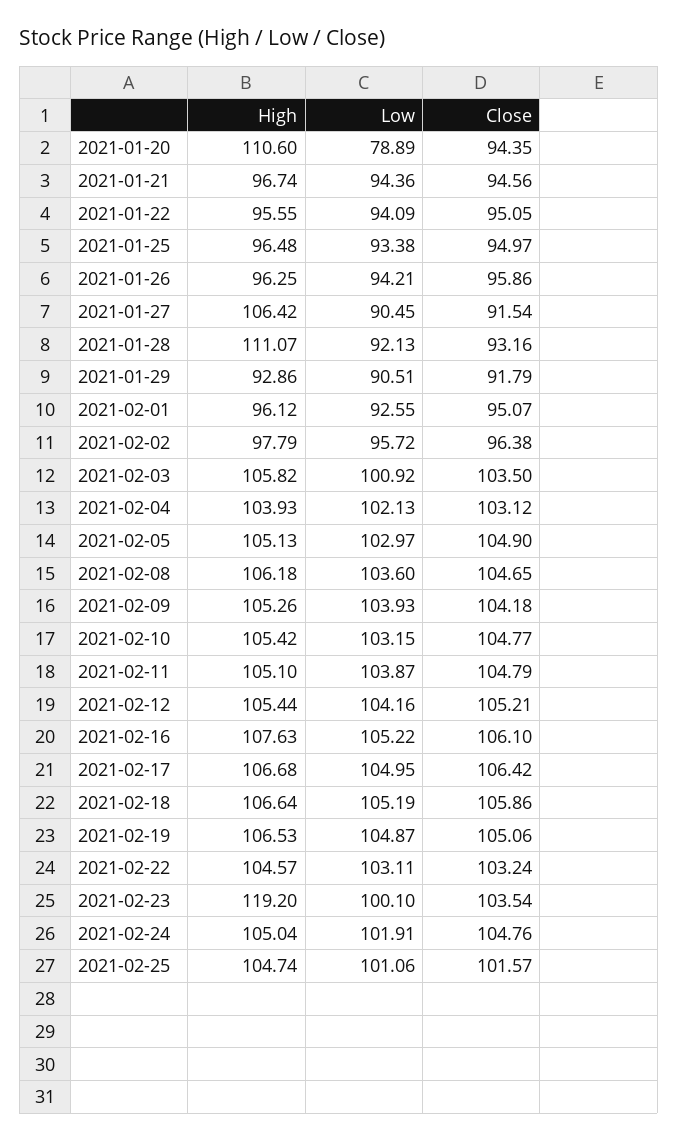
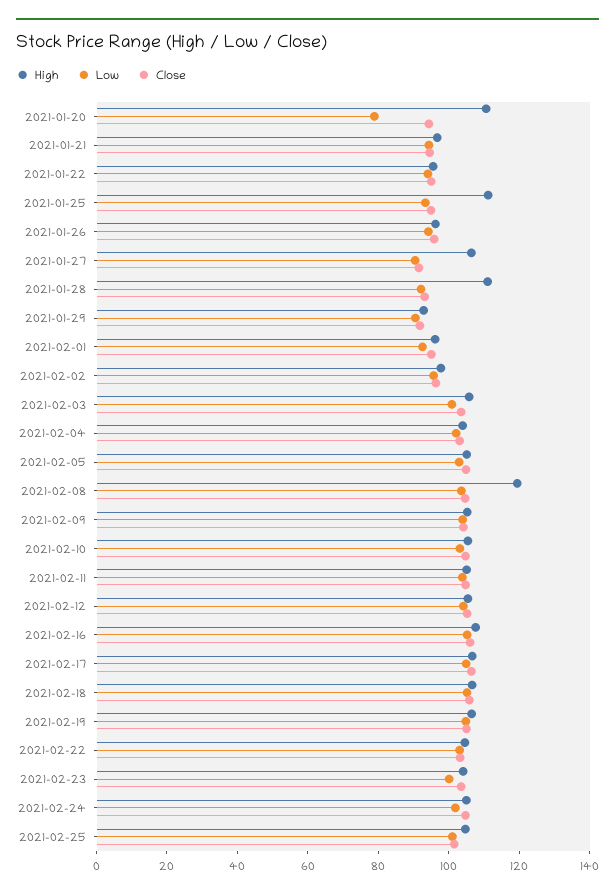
  {
    "High": {
      "2021-01-20": 110.6,
      "2021-01-21": 96.74,
      "2021-01-22": 95.55,
-     "2021-01-25": 96.48,
+     "2021-01-25": 110,
      "2021-01-26": 96.25,
      "2021-01-27": 106.42,
      "2021-01-28": 111.07,
      "2021-01-29": 92.86,
      "2021-02-01": 96.12,
      "2021-02-02": 97.79,
      "2021-02-03": 105.82,
      "2021-02-04": 103.93,
      "2021-02-05": 105.13,
-     "2021-02-08": 106.18,
+     "2021-02-08": 120,
      "2021-02-09": 105.26,
      "2021-02-10": 105.42,
      "2021-02-11": 105.1,
      "2021-02-12": 105.44,
      "2021-02-16": 107.63,
      "2021-02-17": 106.68,
      "2021-02-18": 106.64,
      "2021-02-19": 106.53,
      "2021-02-22": 104.57,
-     "2021-02-23": 119.2,
+     "2021-02-23": 105,
      "2021-02-24": 105.04,
      "2021-02-25": 104.74
    },
    "Low": {
      "2021-01-20": 78.89,
      "2021-01-21": 94.36,
      "2021-01-22": 94.09,
      "2021-01-25": 93.38,
      "2021-01-26": 94.21,
      "2021-01-27": 90.45,
      "2021-01-28": 92.13,
      "2021-01-29": 90.51,
      "2021-02-01": 92.55,
      "2021-02-02": 95.72,
      "2021-02-03": 100.92,
      "2021-02-04": 102.13,
      "2021-02-05": 102.97,
      "2021-02-08": 103.6,
      "2021-02-09": 103.93,
      "2021-02-10": 103.15,
      "2021-02-11": 103.87,
      "2021-02-12": 104.16,
      "2021-02-16": 105.22,
      "2021-02-17": 104.95,
      "2021-02-18": 105.19,
      "2021-02-19": 104.87,
      "2021-02-22": 103.11,
      "2021-02-23": 100.1,
      "2021-02-24": 101.91,
      "2021-02-25": 101.06
    },
    "Close": {
      "2021-01-20": 94.35,
      "2021-01-21": 94.56,
      "2021-01-22": 95.05,
      "2021-01-25": 94.97,
      "2021-01-26": 95.86,
      "2021-01-27": 91.54,
      "2021-01-28": 93.16,
      "2021-01-29": 91.79,
      "2021-02-01": 95.07,
      "2021-02-02": 96.38,
      "2021-02-03": 103.5,
      "2021-02-04": 103.12,
      "2021-02-05": 104.9,
      "2021-02-08": 104.65,
      "2021-02-09": 104.18,
      "2021-02-10": 104.77,
      "2021-02-11": 104.79,
      "2021-02-12": 105.21,
      "2021-02-16": 106.1,
      "2021-02-17": 106.42,
      "2021-02-18": 105.86,
      "2021-02-19": 105.06,
      "2021-02-22": 103.24,
      "2021-02-23": 103.54,
      "2021-02-24": 104.76,
      "2021-02-25": 101.57
    }
  }

